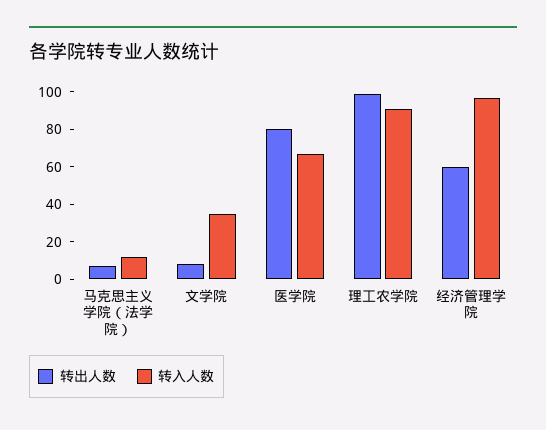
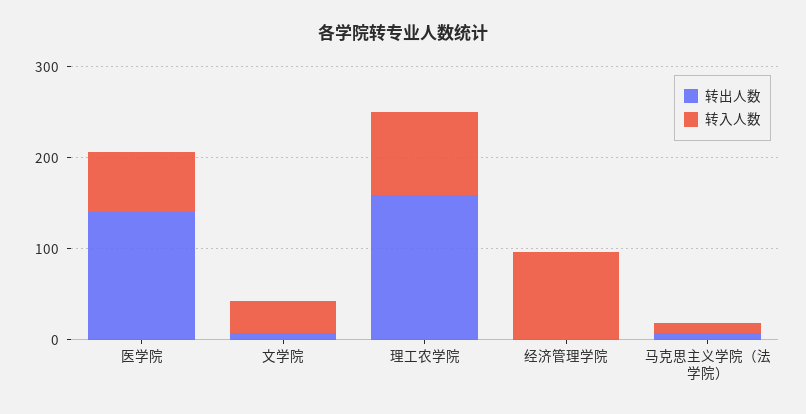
  {
    "转出人数": {
      "马克思主义学院（法学院）": 5,
      "文学院": 10,
-     "医学院": 80,
+     "医学院": 140,
-     "理工农学院": 100,
+     "理工农学院": 160,
-     "经济管理学院": 60
+     "经济管理学院": 0
    },
    "转入人数": {
      "马克思主义学院（法学院）": 10,
      "文学院": 35,
      "医学院": 65,
      "理工农学院": 90,
      "经济管理学院": 95
    }
  }

